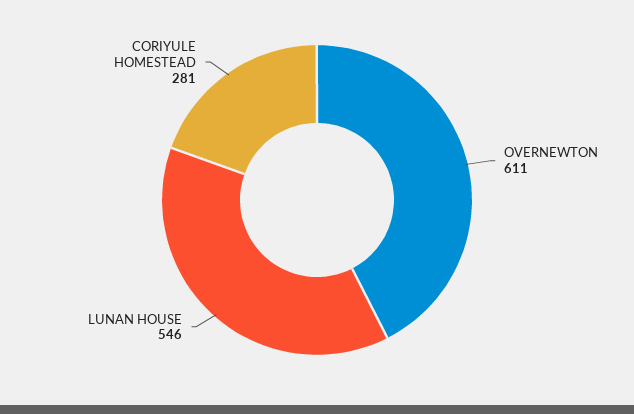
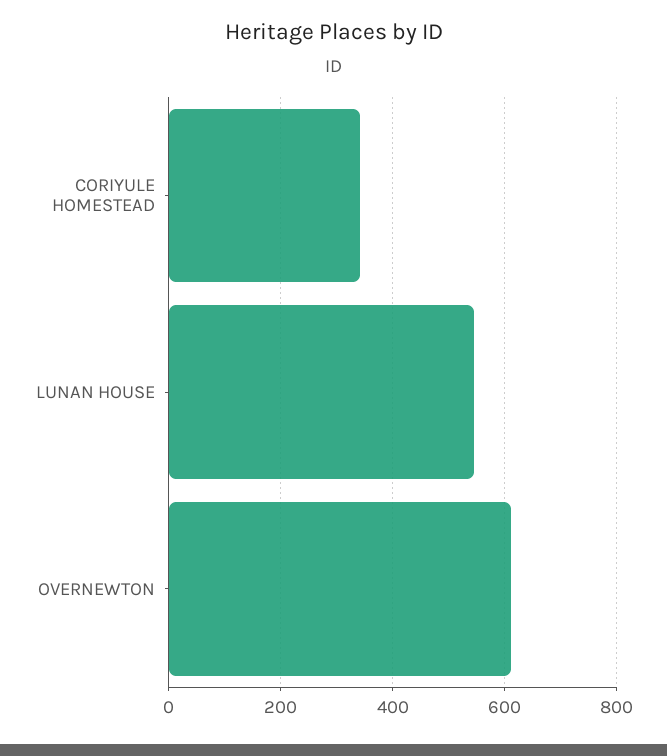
  {
    "OVERNEWTON": 611,
    "LUNAN HOUSE": 546,
-   "CORIYULE HOMESTEAD": 281
+   "CORIYULE HOMESTEAD": 340
  }

